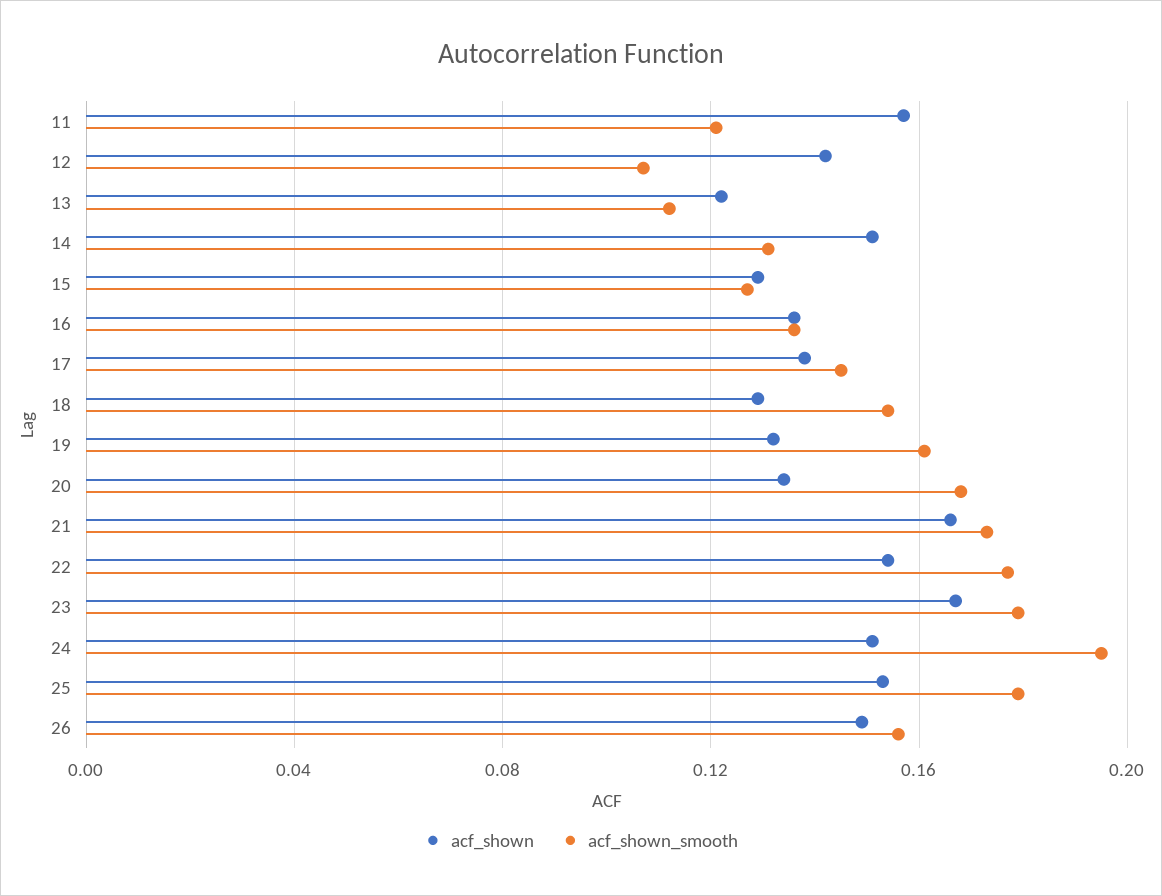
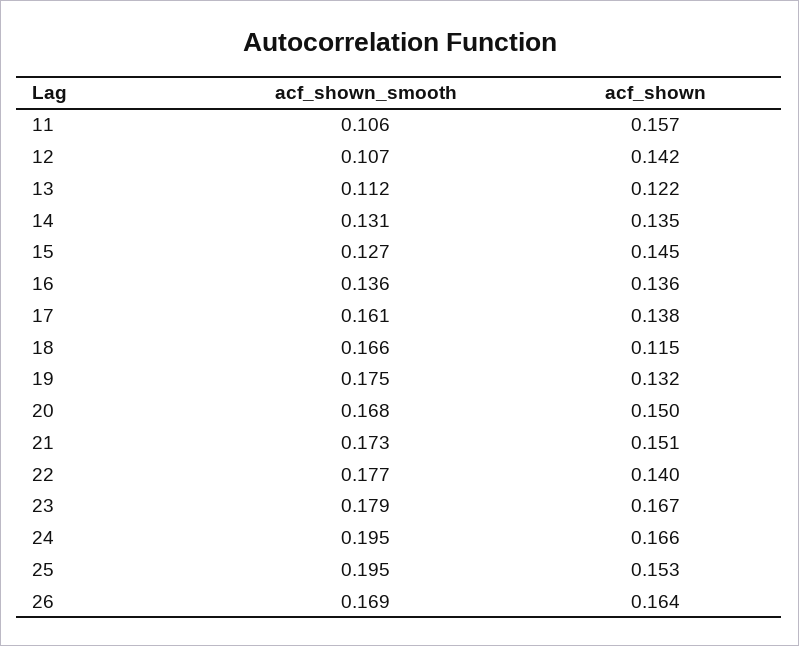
  {
    "acf_shown": {
      "11": 0.157,
      "12": 0.142,
      "13": 0.122,
-     "14": 0.15,
+     "14": 0.135,
-     "15": 0.13,
+     "15": 0.145,
      "16": 0.136,
      "17": 0.138,
-     "18": 0.13,
+     "18": 0.115,
      "19": 0.132,
-     "20": 0.135,
+     "20": 0.15,
-     "21": 0.165,
+     "21": 0.151,
-     "22": 0.155,
+     "22": 0.14,
      "23": 0.167,
-     "24": 0.15,
+     "24": 0.166,
      "25": 0.153,
-     "26": 0.15
+     "26": 0.164
    },
    "acf_shown_smooth": {
-     "11": 0.12,
+     "11": 0.106,
      "12": 0.107,
      "13": 0.112,
      "14": 0.131,
      "15": 0.127,
      "16": 0.136,
-     "17": 0.145,
+     "17": 0.161,
-     "18": 0.155,
+     "18": 0.166,
-     "19": 0.16,
+     "19": 0.175,
      "20": 0.168,
      "21": 0.173,
      "22": 0.177,
      "23": 0.179,
      "24": 0.195,
-     "25": 0.18,
+     "25": 0.195,
-     "26": 0.155
+     "26": 0.169
    }
  }

